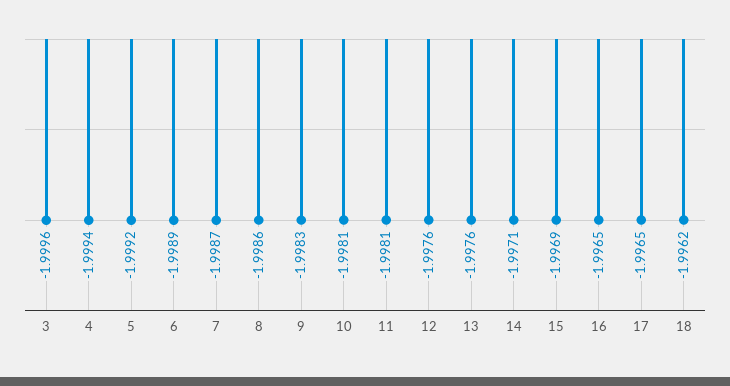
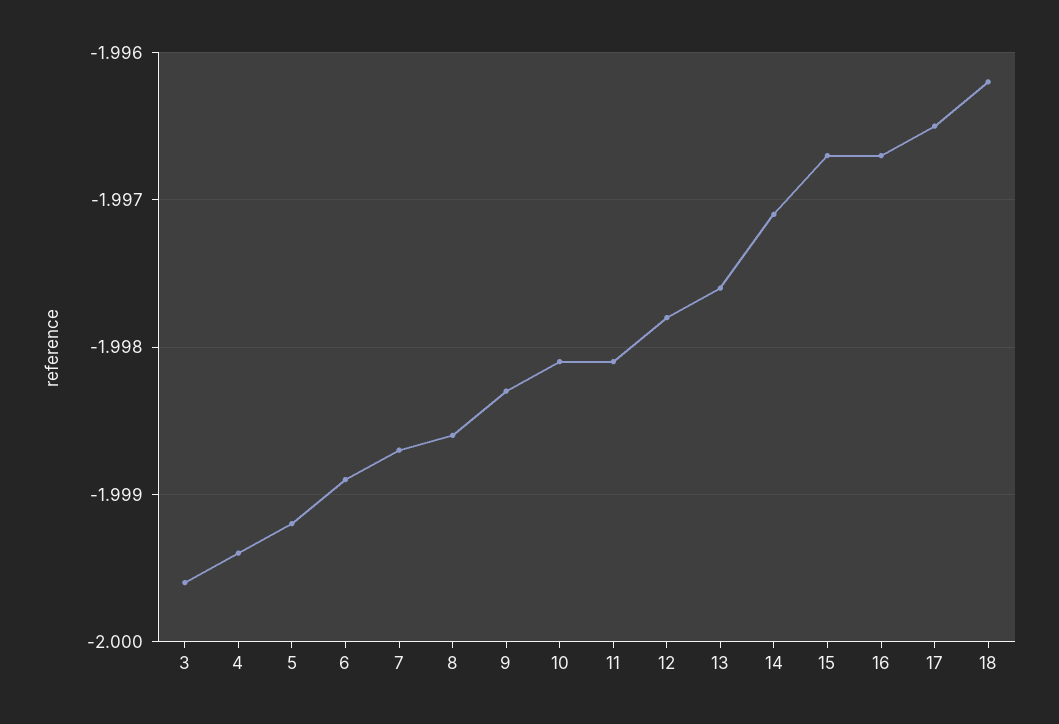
  {
    "3": -1.9996,
    "4": -1.9994,
    "5": -1.9992,
    "6": -1.9989,
    "7": -1.9987,
    "8": -1.9986,
    "9": -1.9983,
    "10": -1.9981,
    "11": -1.9981,
-   "12": -1.9976,
+   "12": -1.9978,
    "13": -1.9976,
    "14": -1.9971,
-   "15": -1.9969,
+   "15": -1.9967,
-   "16": -1.9965,
+   "16": -1.9967,
    "17": -1.9965,
    "18": -1.9962
  }

